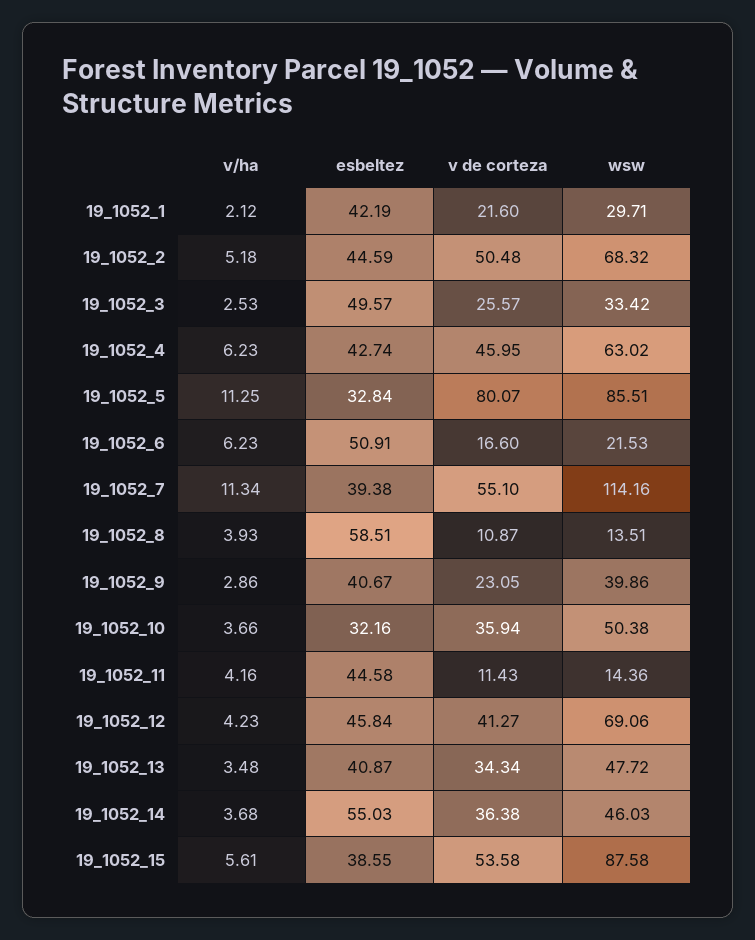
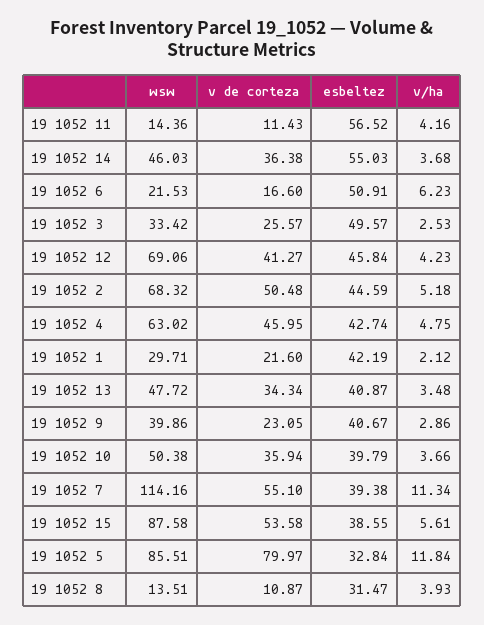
  {
    "v/ha": {
      "19_1052_1": 2.12,
      "19_1052_2": 5.18,
      "19_1052_3": 2.53,
-     "19_1052_4": 6.23,
+     "19_1052_4": 4.75,
-     "19_1052_5": 11.25,
+     "19_1052_5": 11.84,
      "19_1052_6": 6.23,
      "19_1052_7": 11.34,
      "19_1052_8": 3.93,
      "19_1052_9": 2.86,
      "19_1052_10": 3.66,
      "19_1052_11": 4.16,
      "19_1052_12": 4.23,
      "19_1052_13": 3.48,
      "19_1052_14": 3.68,
      "19_1052_15": 5.61
    },
    "esbeltez": {
      "19_1052_1": 42.19,
      "19_1052_2": 44.59,
      "19_1052_3": 49.57,
      "19_1052_4": 42.74,
      "19_1052_5": 32.84,
      "19_1052_6": 50.91,
      "19_1052_7": 39.38,
-     "19_1052_8": 58.51,
+     "19_1052_8": 31.47,
      "19_1052_9": 40.67,
-     "19_1052_10": 32.16,
+     "19_1052_10": 39.79,
-     "19_1052_11": 44.58,
+     "19_1052_11": 56.52,
      "19_1052_12": 45.84,
      "19_1052_13": 40.87,
      "19_1052_14": 55.03,
      "19_1052_15": 38.55
    },
    "v de corteza": {
      "19_1052_1": 21.6,
      "19_1052_2": 50.48,
      "19_1052_3": 25.57,
      "19_1052_4": 45.95,
-     "19_1052_5": 80.07,
+     "19_1052_5": 79.97,
      "19_1052_6": 16.6,
      "19_1052_7": 55.1,
      "19_1052_8": 10.87,
      "19_1052_9": 23.05,
      "19_1052_10": 35.94,
      "19_1052_11": 11.43,
      "19_1052_12": 41.27,
      "19_1052_13": 34.34,
      "19_1052_14": 36.38,
      "19_1052_15": 53.58
    },
    "wsw": {
      "19_1052_1": 29.71,
      "19_1052_2": 68.32,
      "19_1052_3": 33.42,
      "19_1052_4": 63.02,
      "19_1052_5": 85.51,
      "19_1052_6": 21.53,
      "19_1052_7": 114.16,
      "19_1052_8": 13.51,
      "19_1052_9": 39.86,
      "19_1052_10": 50.38,
      "19_1052_11": 14.36,
      "19_1052_12": 69.06,
      "19_1052_13": 47.72,
      "19_1052_14": 46.03,
      "19_1052_15": 87.58
    }
  }

